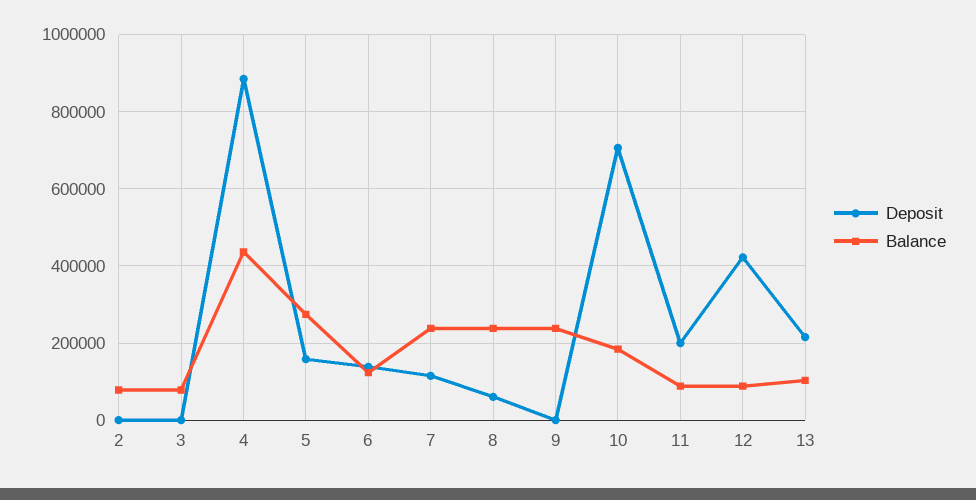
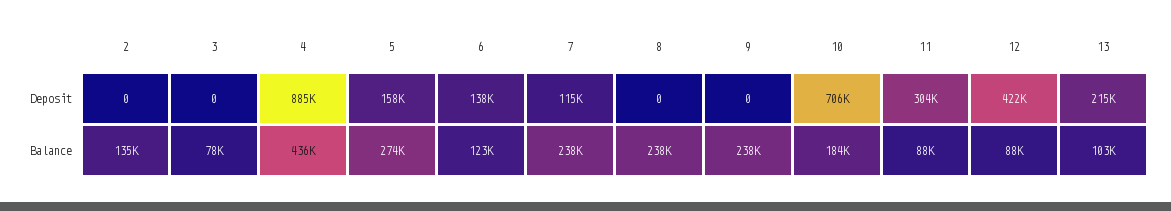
  {
    "Deposit": {
      "2": 0,
      "3": 0,
      "4": 885000,
      "5": 158000,
      "6": 138000,
      "7": 115000,
-     "8": 60000,
+     "8": 0,
      "9": 0,
      "10": 706000,
-     "11": 200000,
+     "11": 304000,
      "12": 422000,
      "13": 215000
    },
    "Balance": {
-     "2": 80000,
+     "2": 135000,
      "3": 78000,
      "4": 436000,
      "5": 274000,
      "6": 123000,
      "7": 238000,
      "8": 238000,
      "9": 238000,
      "10": 184000,
      "11": 88000,
      "12": 88000,
      "13": 103000
    }
  }

